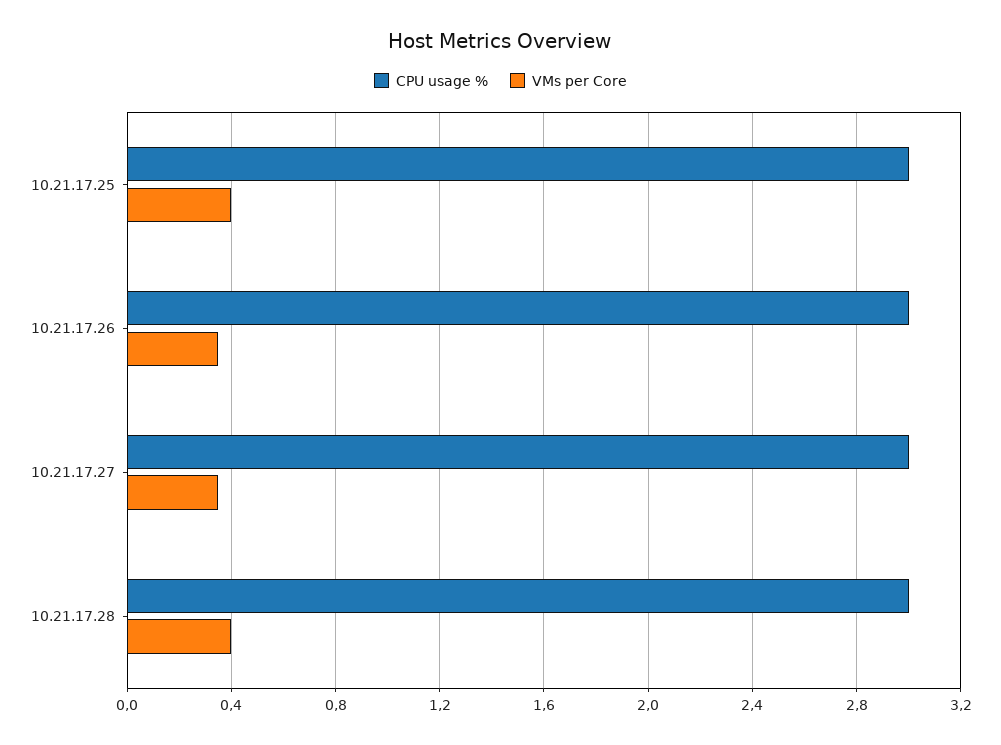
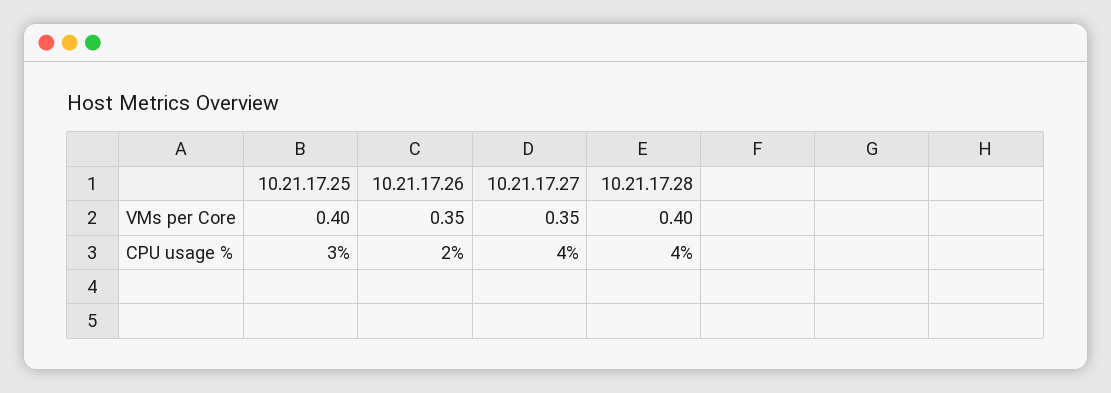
  {
    "CPU usage %": {
      "10.21.17.25": 3,
-     "10.21.17.26": 3,
+     "10.21.17.26": 2,
-     "10.21.17.27": 3,
+     "10.21.17.27": 4,
-     "10.21.17.28": 3
+     "10.21.17.28": 4
    },
    "VMs per Core": {
      "10.21.17.25": 0.4,
      "10.21.17.26": 0.35,
      "10.21.17.27": 0.35,
      "10.21.17.28": 0.4
    }
  }

